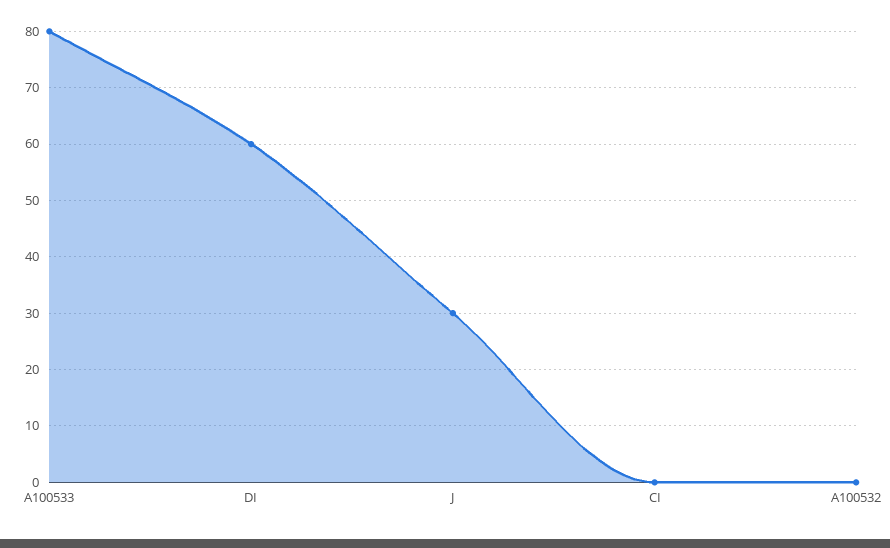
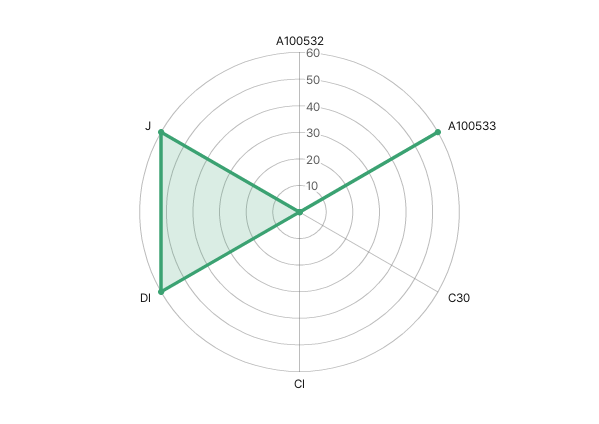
  {
-   "A100533": 80,
+   "A100533": 60,
    "DI": 60,
-   "J": 30,
+   "J": 60,
    "CI": 0,
-   "A100532": 0
+   "A100532": 0,
+   "C30": 0
  }

